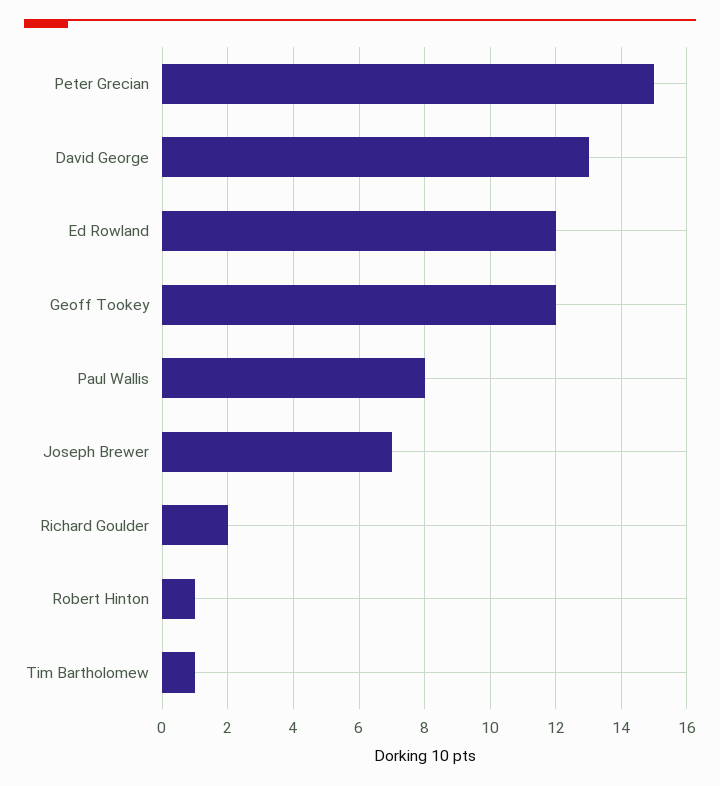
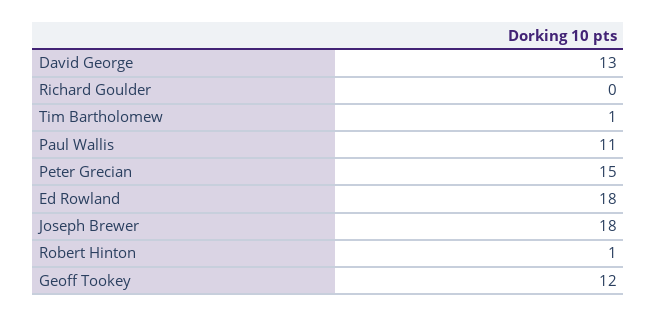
  {
    "Peter Grecian": 15,
    "David George": 13,
-   "Ed Rowland": 12,
+   "Ed Rowland": 18,
    "Geoff Tookey": 12,
-   "Paul Wallis": 8,
+   "Paul Wallis": 11,
-   "Joseph Brewer": 7,
+   "Joseph Brewer": 18,
-   "Richard Goulder": 2,
+   "Richard Goulder": 0,
    "Robert Hinton": 1,
    "Tim Bartholomew": 1
  }

